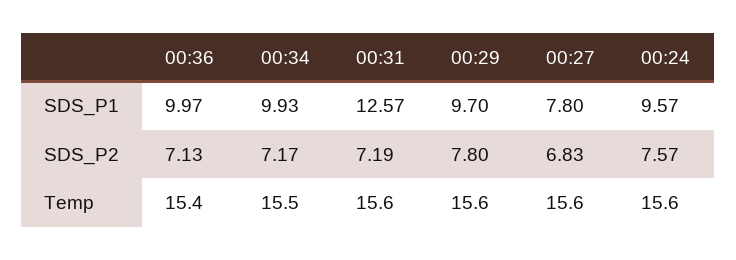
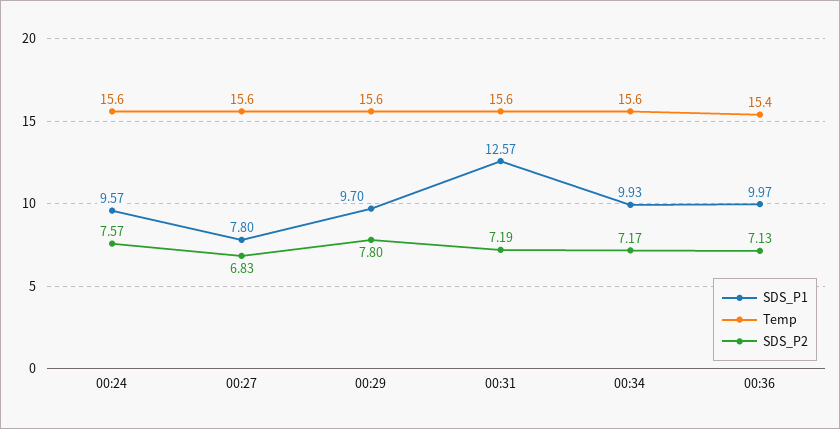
  {
    "SDS_P1": {
      "00:36": 9.97,
      "00:34": 9.93,
      "00:31": 12.57,
      "00:29": 9.7,
      "00:27": 7.8,
      "00:24": 9.57
    },
    "SDS_P2": {
      "00:36": 7.13,
      "00:34": 7.17,
      "00:31": 7.19,
      "00:29": 7.8,
      "00:27": 6.83,
      "00:24": 7.57
    },
    "Temp": {
      "00:36": 15.4,
-     "00:34": 15.5,
+     "00:34": 15.6,
      "00:31": 15.6,
      "00:29": 15.6,
      "00:27": 15.6,
      "00:24": 15.6
    }
  }

